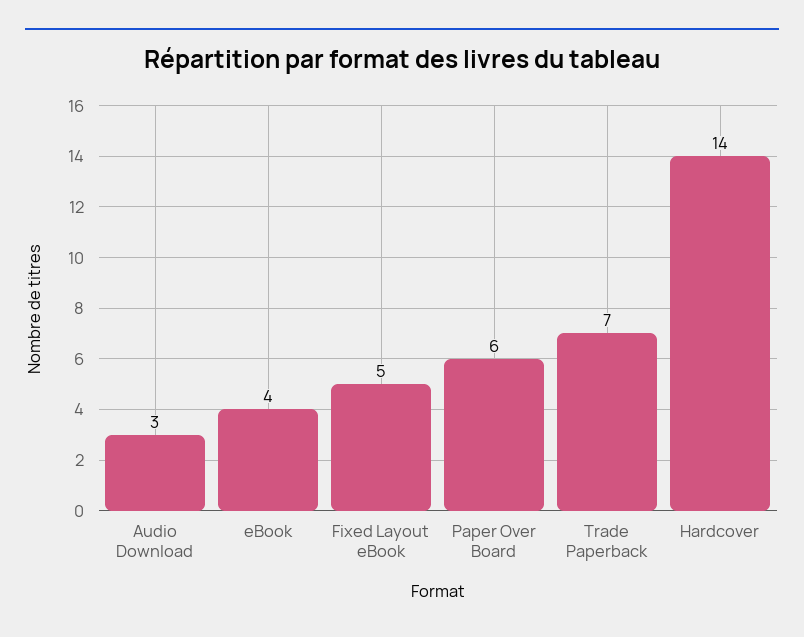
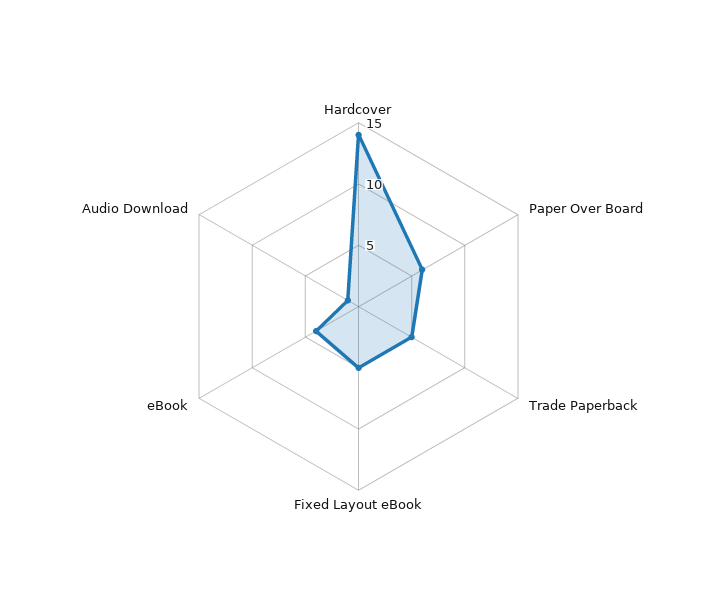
  {
-   "Audio Download": 3,
+   "Audio Download": 1,
    "eBook": 4,
    "Fixed Layout eBook": 5,
    "Paper Over Board": 6,
-   "Trade Paperback": 7,
+   "Trade Paperback": 5,
    "Hardcover": 14
  }

